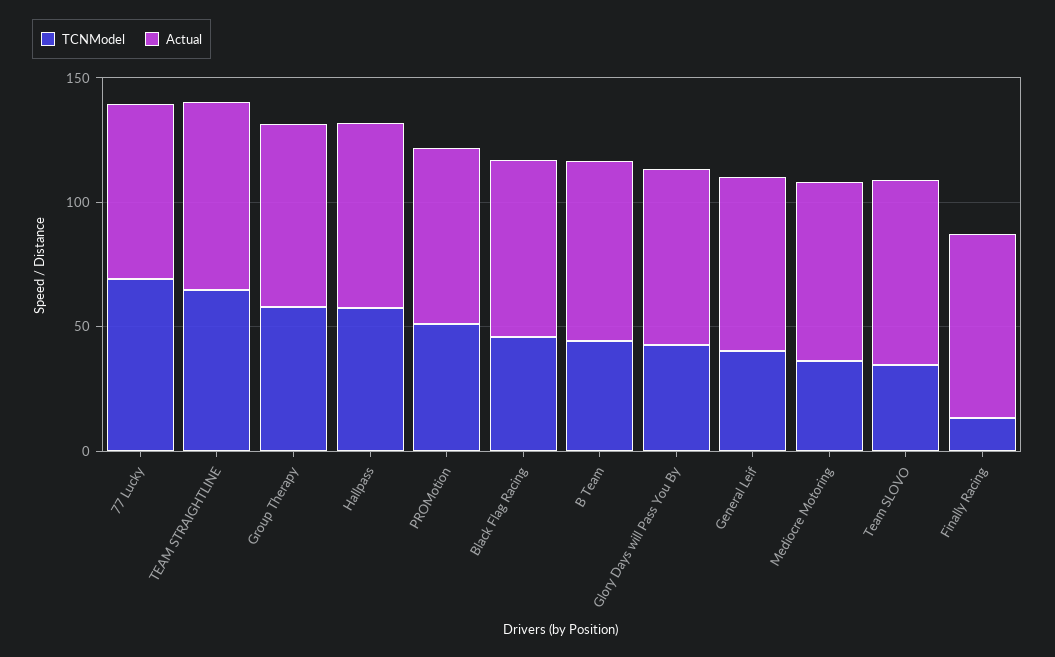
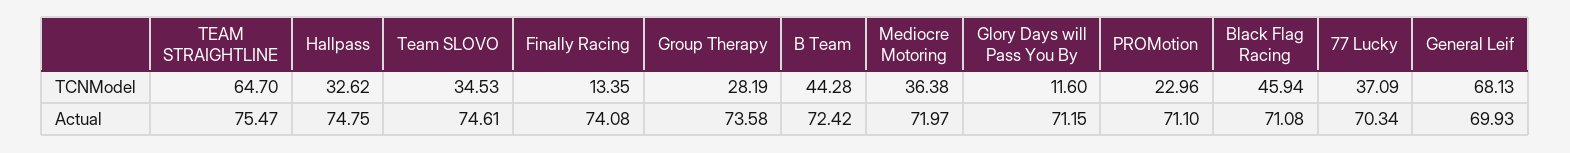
  {
    "TCNModel": {
-     "77 Lucky": 70,
+     "77 Lucky": 37.09,
      "TEAM STRAIGHTLINE": 64.7,
-     "Group Therapy": 60,
+     "Group Therapy": 28.19,
-     "Hallpass": 60,
+     "Hallpass": 32.62,
-     "PROMotion": 50,
+     "PROMotion": 22.96,
      "Black Flag Racing": 45.94,
      "B Team": 44.28,
-     "Glory Days will Pass You By": 40,
+     "Glory Days will Pass You By": 11.6,
-     "General Leif": 40,
+     "General Leif": 68.13,
      "Mediocre Motoring": 36.38,
      "Team SLOVO": 34.53,
      "Finally Racing": 13.35
    },
    "Actual": {
      "77 Lucky": 70.34,
      "TEAM STRAIGHTLINE": 75.47,
      "Group Therapy": 73.58,
      "Hallpass": 74.75,
      "PROMotion": 71.1,
      "Black Flag Racing": 71.08,
      "B Team": 72.42,
      "Glory Days will Pass You By": 71.15,
      "General Leif": 69.93,
      "Mediocre Motoring": 71.97,
      "Team SLOVO": 74.61,
      "Finally Racing": 74.08
    }
  }

